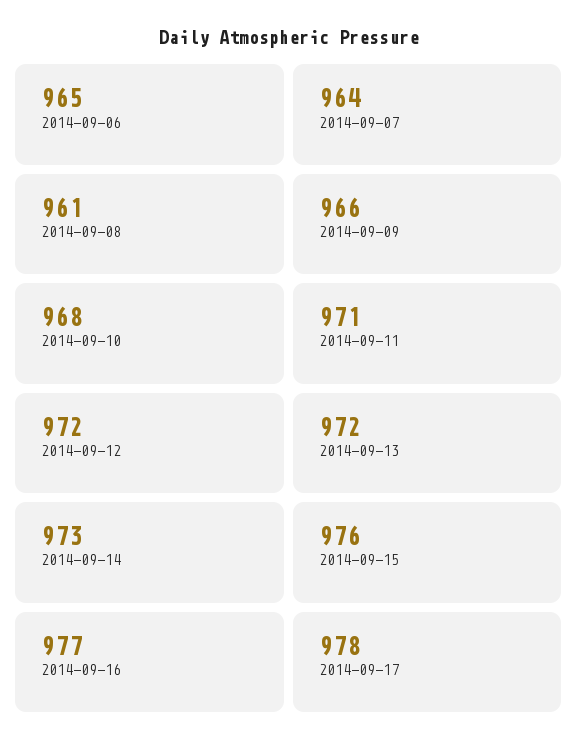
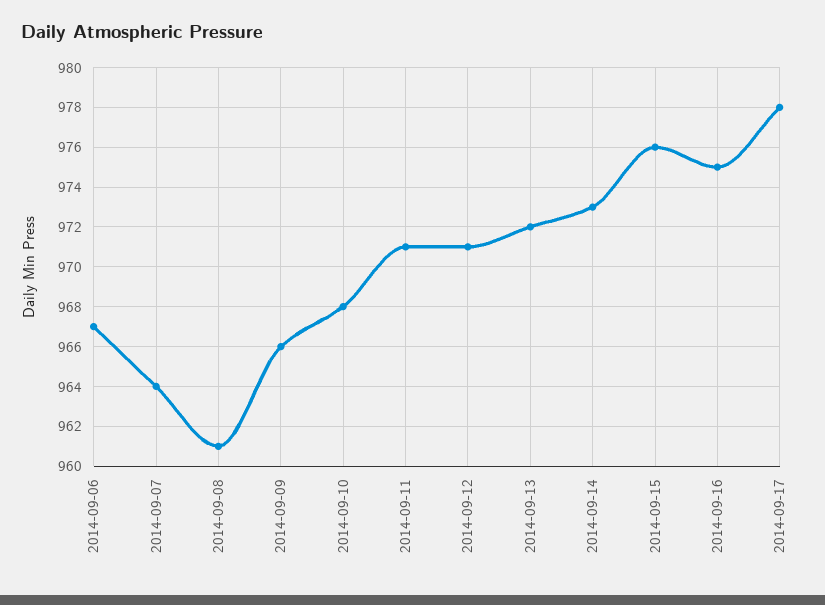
  {
-   "2014-09-06": 965,
+   "2014-09-06": 967,
    "2014-09-07": 964,
    "2014-09-08": 961,
    "2014-09-09": 966,
    "2014-09-10": 968,
    "2014-09-11": 971,
-   "2014-09-12": 972,
+   "2014-09-12": 971,
    "2014-09-13": 972,
    "2014-09-14": 973,
    "2014-09-15": 976,
-   "2014-09-16": 977,
+   "2014-09-16": 975,
    "2014-09-17": 978
  }

